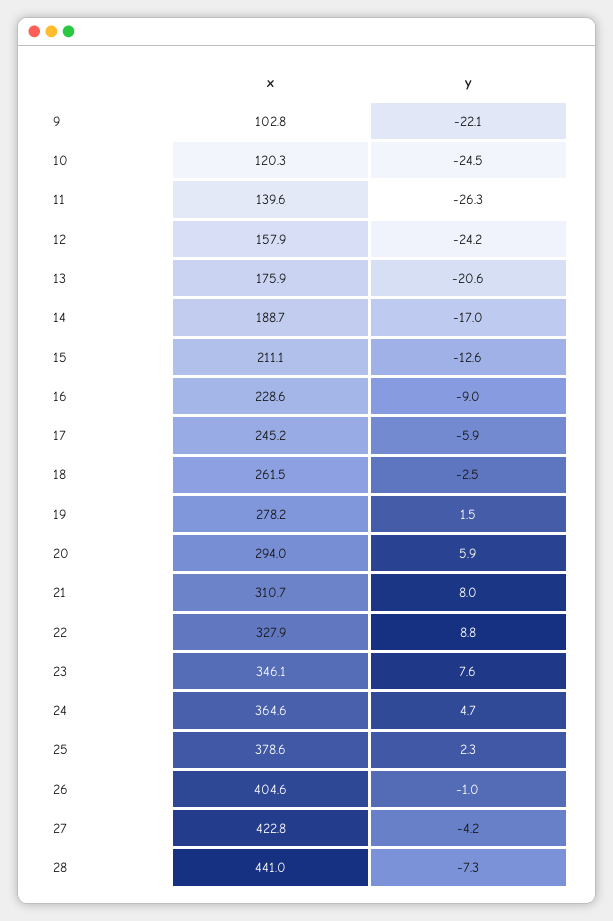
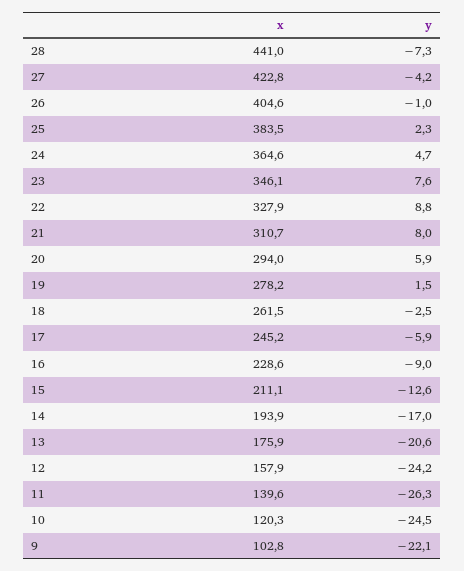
  {
    "x": {
      "9": 102.8,
      "10": 120.3,
      "11": 139.6,
      "12": 157.9,
      "13": 175.9,
-     "14": 188.7,
+     "14": 193.9,
      "15": 211.1,
      "16": 228.6,
      "17": 245.2,
      "18": 261.5,
      "19": 278.2,
      "20": 294,
      "21": 310.7,
      "22": 327.9,
      "23": 346.1,
      "24": 364.6,
-     "25": 378.6,
+     "25": 383.5,
      "26": 404.6,
      "27": 422.8,
      "28": 441
    },
    "y": {
      "9": -22.1,
      "10": -24.5,
      "11": -26.3,
      "12": -24.2,
      "13": -20.6,
      "14": -17,
      "15": -12.6,
      "16": -9,
      "17": -5.9,
      "18": -2.5,
      "19": 1.5,
      "20": 5.9,
      "21": 8,
      "22": 8.8,
      "23": 7.6,
      "24": 4.7,
      "25": 2.3,
      "26": -1,
      "27": -4.2,
      "28": -7.3
    }
  }

